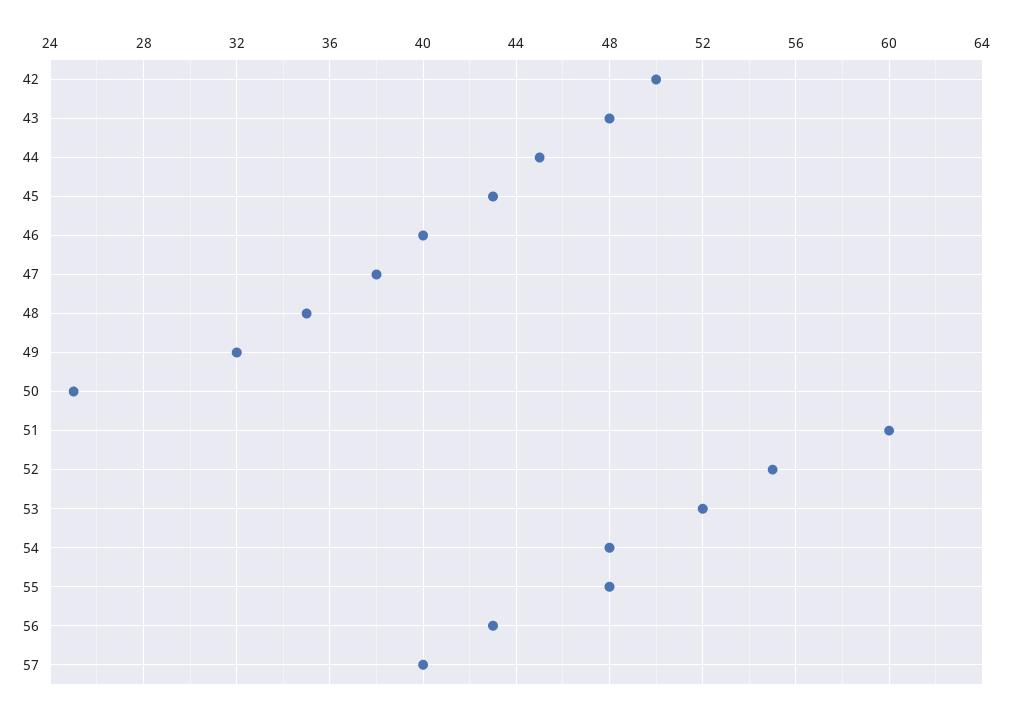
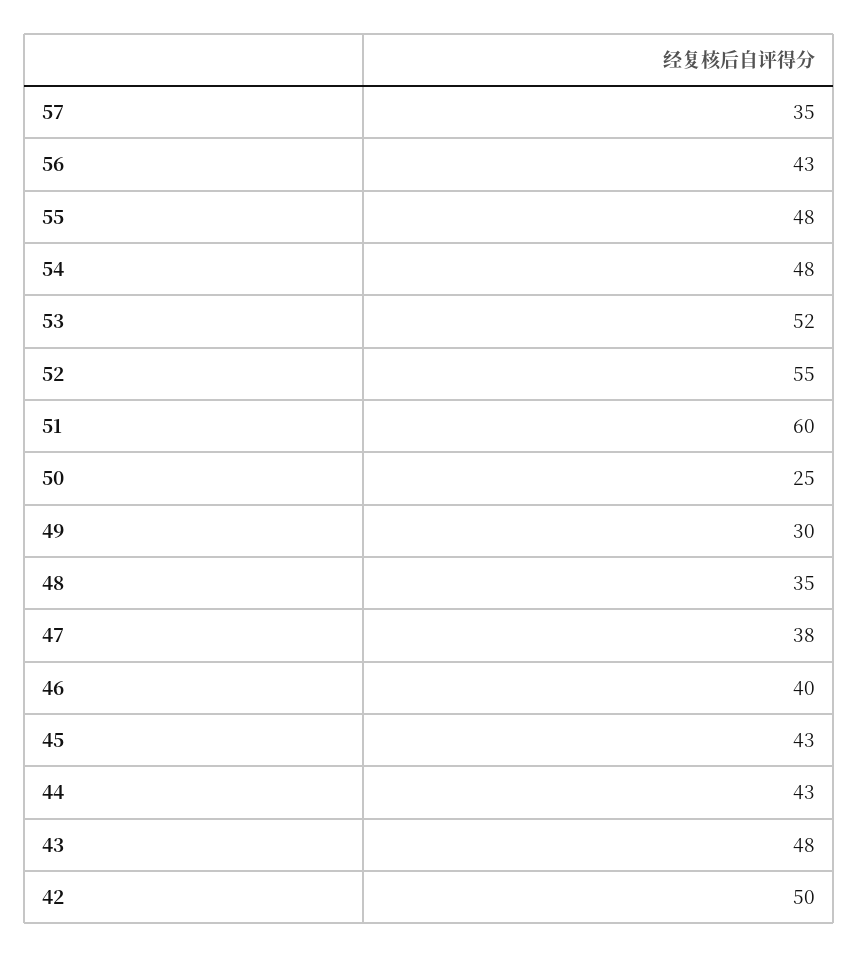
  {
    "42": 50,
    "43": 48,
-   "44": 45,
+   "44": 43,
    "45": 43,
    "46": 40,
    "47": 38,
    "48": 35,
-   "49": 32,
+   "49": 30,
    "50": 25,
    "51": 60,
    "52": 55,
    "53": 52,
    "54": 48,
    "55": 48,
    "56": 43,
-   "57": 40
+   "57": 35
  }

